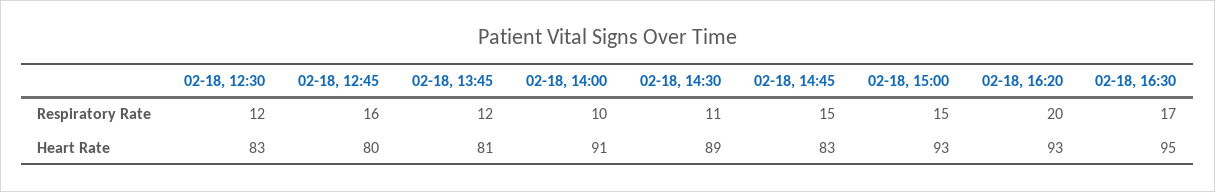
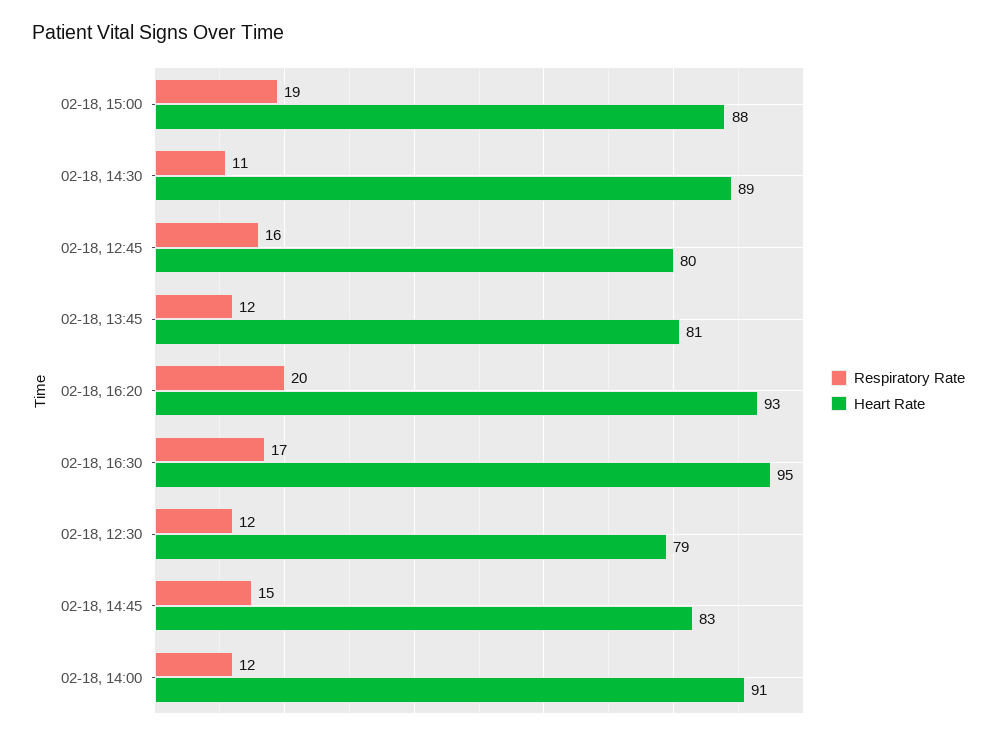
  {
    "Respiratory Rate": {
      "02-18, 12:30": 12,
      "02-18, 12:45": 16,
      "02-18, 13:45": 12,
-     "02-18, 14:00": 10,
+     "02-18, 14:00": 12,
      "02-18, 14:30": 11,
      "02-18, 14:45": 15,
-     "02-18, 15:00": 15,
+     "02-18, 15:00": 19,
      "02-18, 16:20": 20,
      "02-18, 16:30": 17
    },
    "Heart Rate": {
-     "02-18, 12:30": 83,
+     "02-18, 12:30": 79,
      "02-18, 12:45": 80,
      "02-18, 13:45": 81,
      "02-18, 14:00": 91,
      "02-18, 14:30": 89,
      "02-18, 14:45": 83,
-     "02-18, 15:00": 93,
+     "02-18, 15:00": 88,
      "02-18, 16:20": 93,
      "02-18, 16:30": 95
    }
  }

